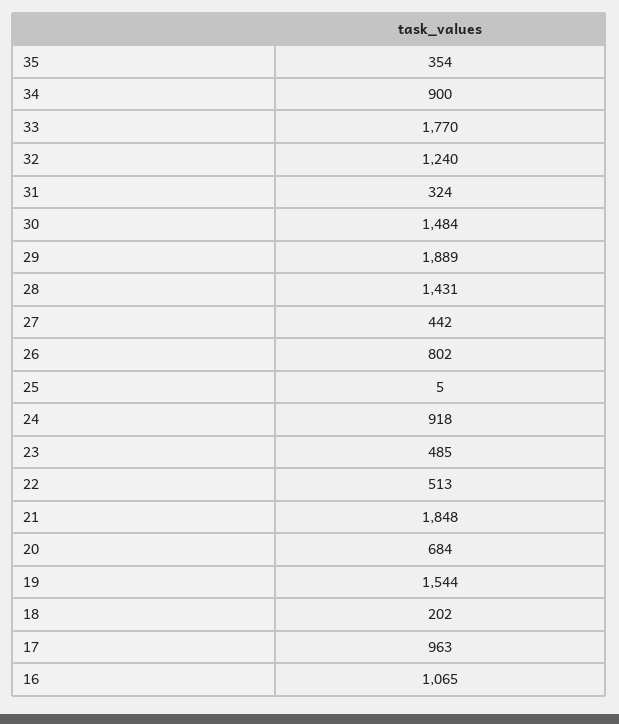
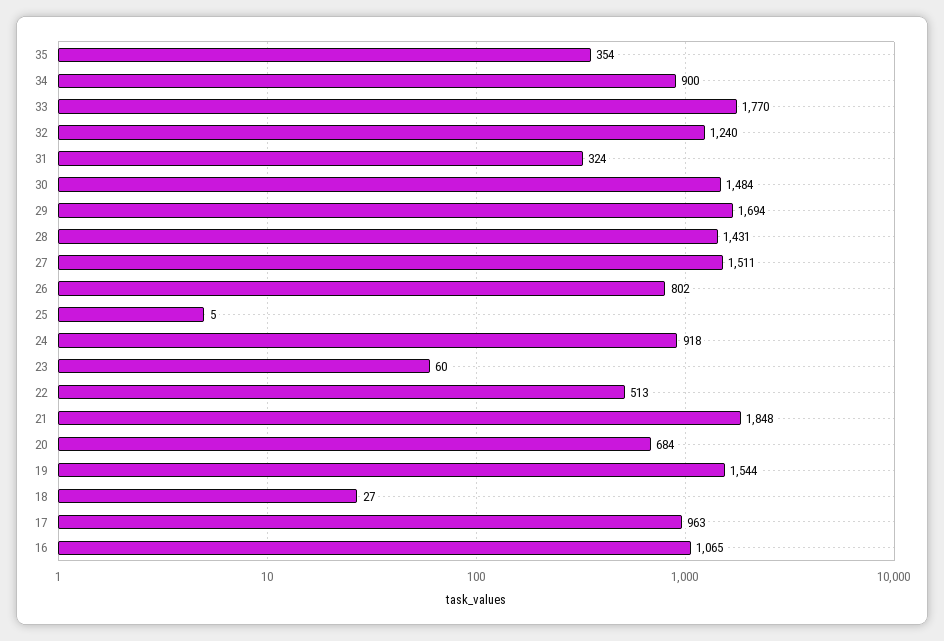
  {
    "35": 354,
    "34": 900,
    "33": 1770,
    "32": 1240,
    "31": 324,
    "30": 1484,
-   "29": 1889,
+   "29": 1694,
    "28": 1431,
-   "27": 442,
+   "27": 1511,
    "26": 802,
    "25": 5,
    "24": 918,
-   "23": 485,
+   "23": 60,
    "22": 513,
    "21": 1848,
    "20": 684,
    "19": 1544,
-   "18": 202,
+   "18": 27,
    "17": 963,
    "16": 1065
  }

